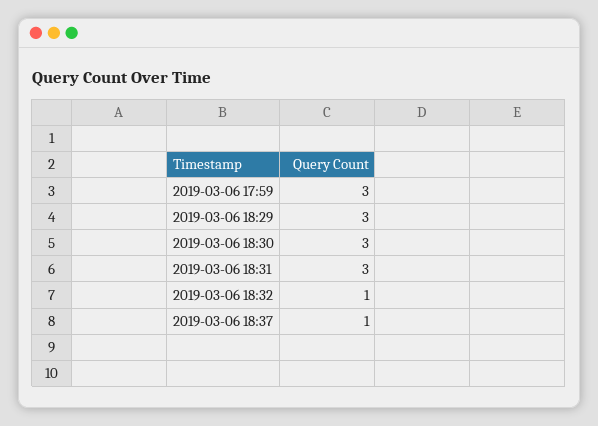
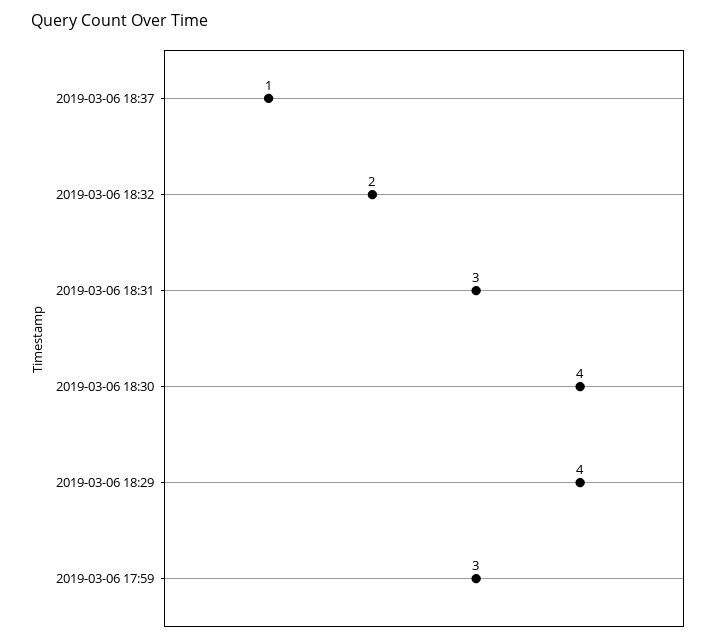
  {
    "2019-03-06 17:59": 3,
-   "2019-03-06 18:29": 3,
+   "2019-03-06 18:29": 4,
-   "2019-03-06 18:30": 3,
+   "2019-03-06 18:30": 4,
    "2019-03-06 18:31": 3,
-   "2019-03-06 18:32": 1,
+   "2019-03-06 18:32": 2,
    "2019-03-06 18:37": 1
  }

